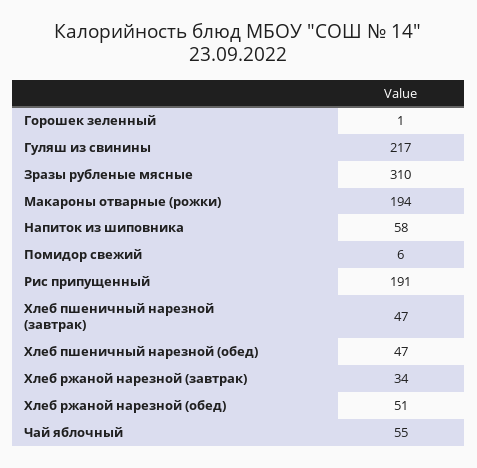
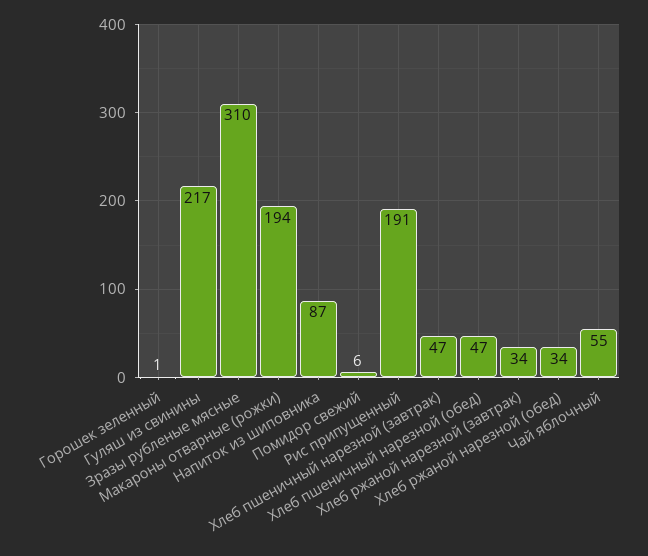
  {
    "Горошек зеленный": 1,
    "Гуляш из свинины": 217,
    "Зразы рубленые мясные": 310,
    "Макароны отварные (рожки)": 194,
-   "Напиток из шиповника": 58,
+   "Напиток из шиповника": 87,
    "Помидор свежий": 6,
    "Рис припущенный": 191,
    "Хлеб пшеничный нарезной (завтрак)": 47,
    "Хлеб пшеничный нарезной (обед)": 47,
    "Хлеб ржаной нарезной (завтрак)": 34,
-   "Хлеб ржаной нарезной (обед)": 51,
+   "Хлеб ржаной нарезной (обед)": 34,
    "Чай яблочный": 55
  }

